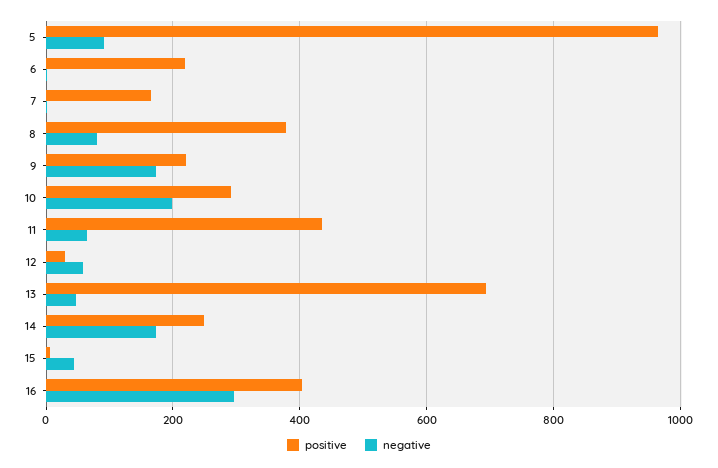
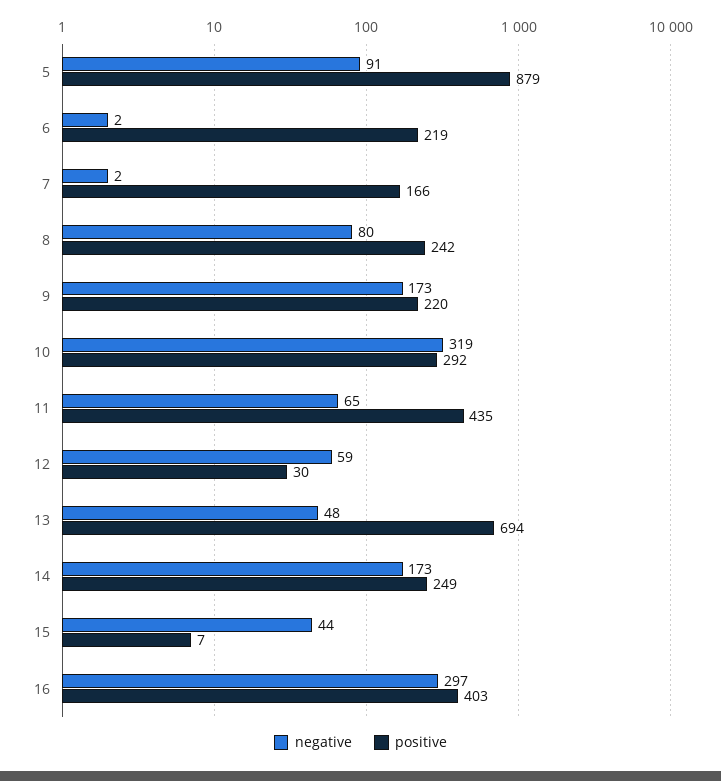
  {
    "positive": {
-     "5": 960,
+     "5": 879,
      "6": 219,
      "7": 166,
-     "8": 380,
+     "8": 242,
      "9": 220,
      "10": 292,
      "11": 435,
      "12": 30,
      "13": 694,
      "14": 249,
      "15": 7,
      "16": 403
    },
    "negative": {
      "5": 91,
      "6": 2,
      "7": 2,
      "8": 80,
      "9": 173,
-     "10": 200,
+     "10": 319,
      "11": 65,
      "12": 59,
      "13": 48,
      "14": 173,
      "15": 44,
      "16": 297
    }
  }

